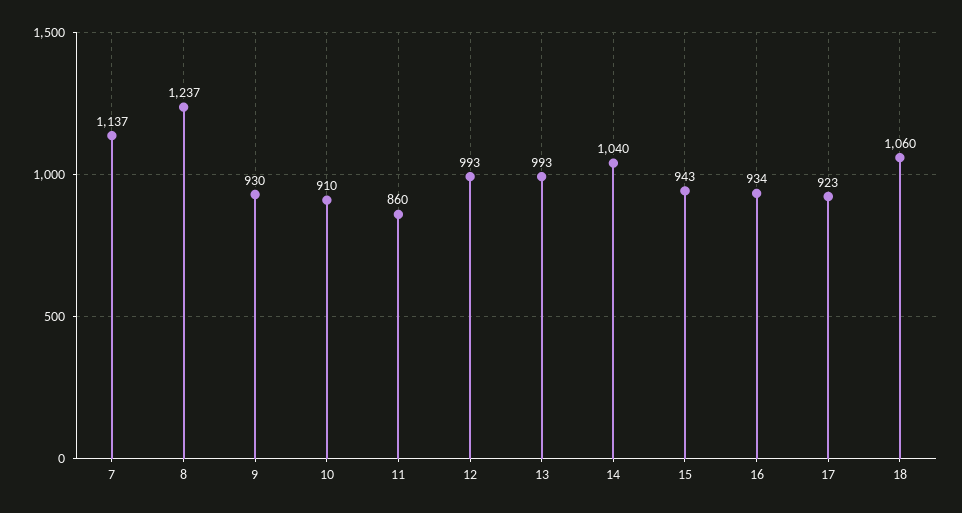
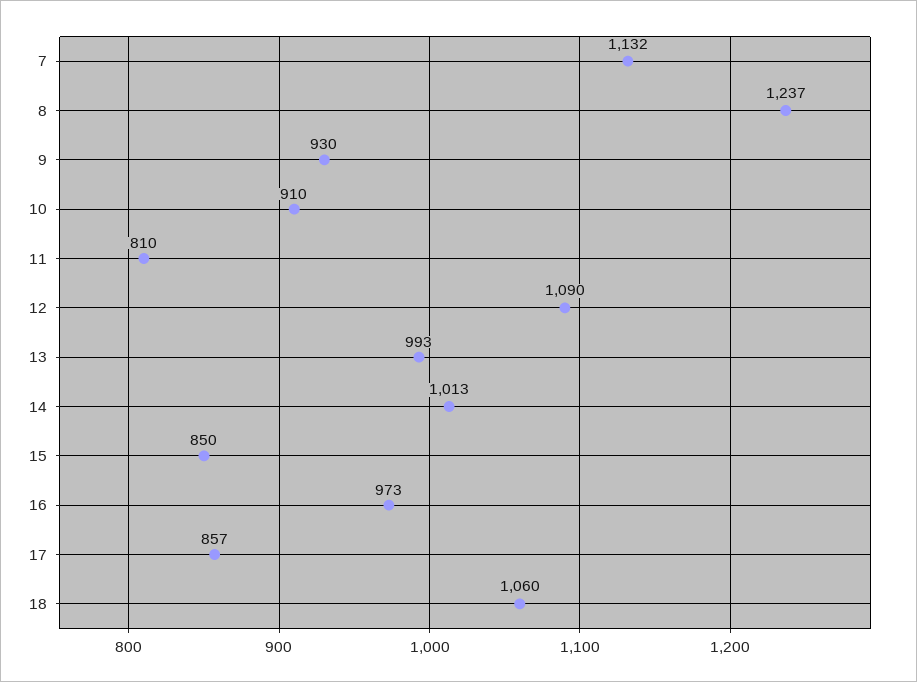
  {
-   "7": 1137,
+   "7": 1132,
    "8": 1237,
    "9": 930,
    "10": 910,
-   "11": 860,
+   "11": 810,
-   "12": 993,
+   "12": 1090,
    "13": 993,
-   "14": 1040,
+   "14": 1013,
-   "15": 943,
+   "15": 850,
-   "16": 934,
+   "16": 973,
-   "17": 923,
+   "17": 857,
    "18": 1060
  }

